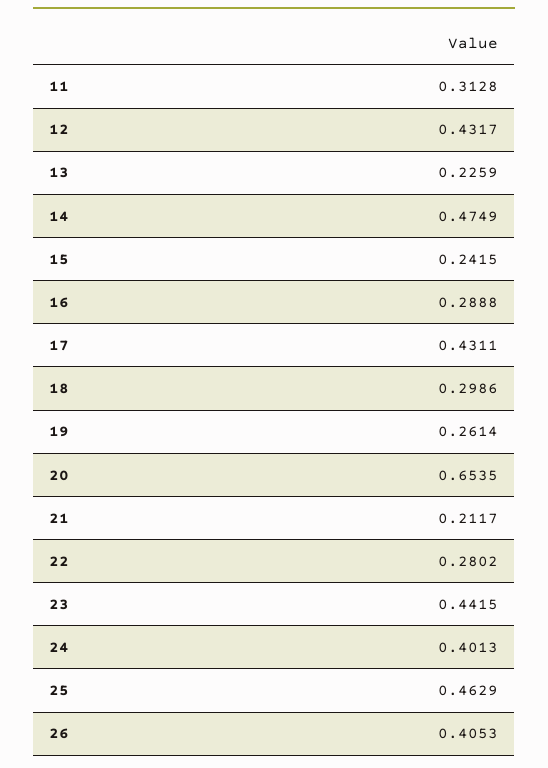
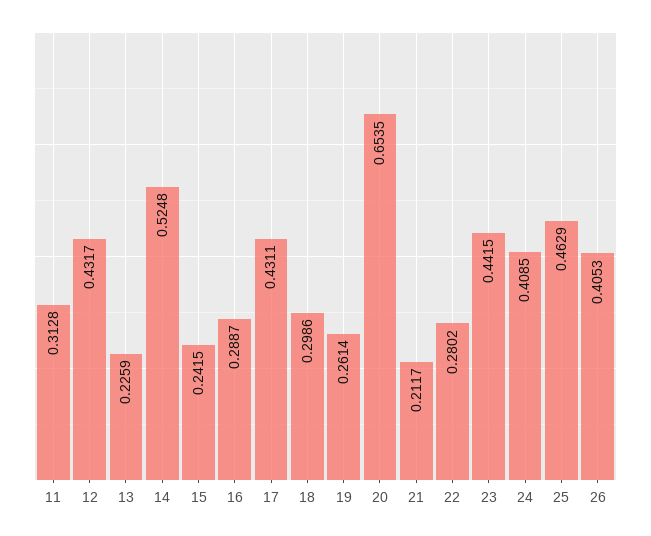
  {
    "11": 0.3128,
    "12": 0.4317,
    "13": 0.2259,
-   "14": 0.4749,
+   "14": 0.5248,
    "15": 0.2415,
-   "16": 0.2888,
+   "16": 0.2887,
    "17": 0.4311,
    "18": 0.2986,
    "19": 0.2614,
    "20": 0.6535,
    "21": 0.2117,
    "22": 0.2802,
    "23": 0.4415,
-   "24": 0.4013,
+   "24": 0.4085,
    "25": 0.4629,
    "26": 0.4053
  }

